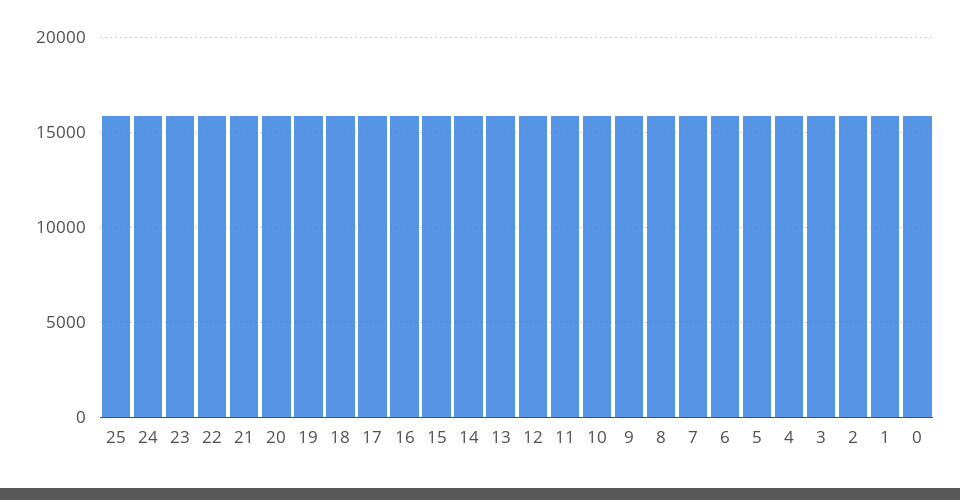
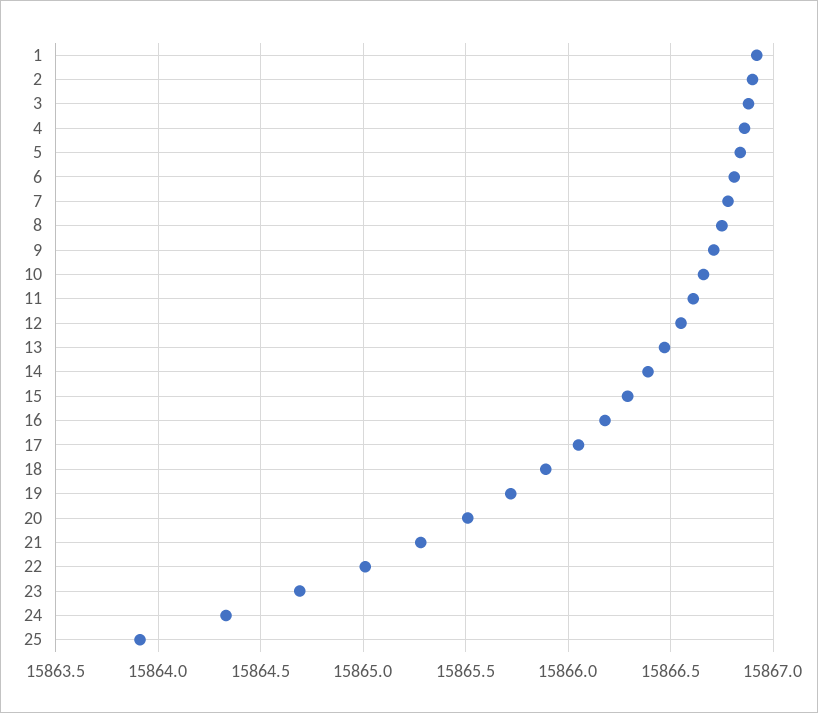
  {
    "25": 15863.9,
    "24": 15864.35,
    "23": 15864.7,
    "22": 15865,
    "21": 15865.3,
    "20": 15865.5,
    "19": 15865.7,
    "18": 15865.9,
    "17": 15866.05,
    "16": 15866.2,
    "15": 15866.3,
    "14": 15866.4,
    "13": 15866.45,
    "12": 15866.55,
    "11": 15866.6,
    "10": 15866.65,
    "9": 15866.7,
    "8": 15866.75,
    "7": 15866.8,
    "6": 15866.8,
    "5": 15866.85,
    "4": 15866.85,
    "3": 15866.9,
    "2": 15866.9,
-   "1": 15866.9,
+   "1": 15866.9
-   "0": 16000
  }

